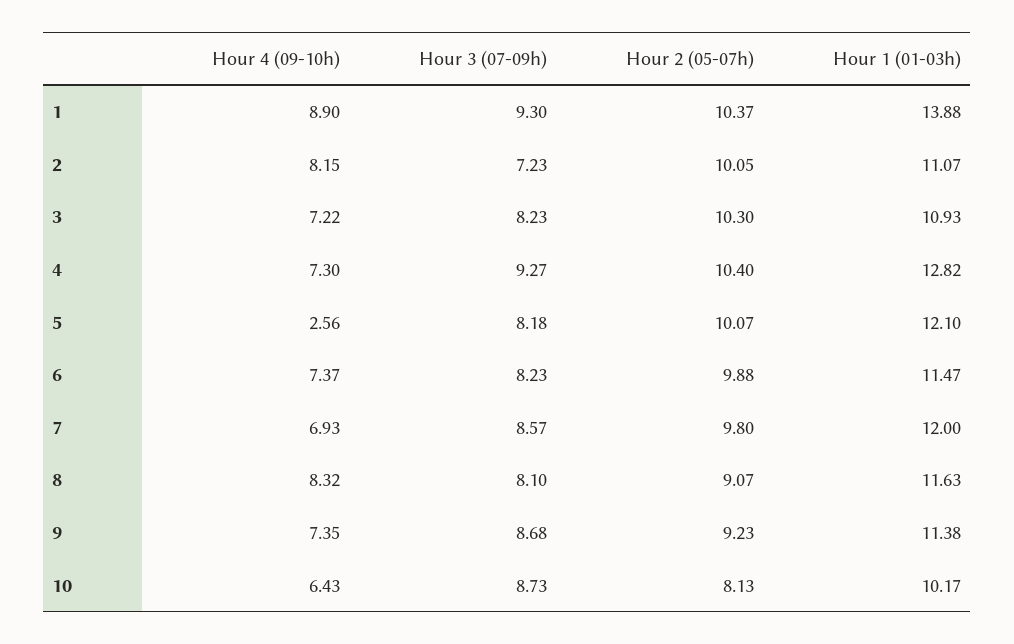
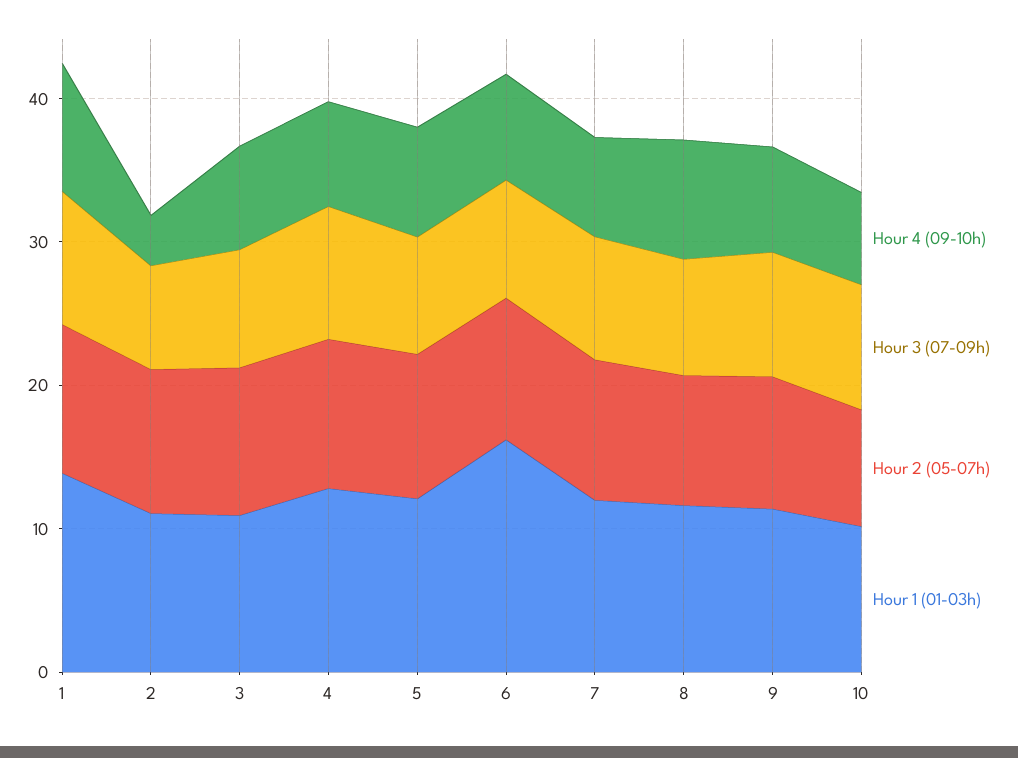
  {
    "Hour 4 (09-10h)": {
      "1": 8.9,
-     "2": 8.15,
+     "2": 4,
      "3": 7.22,
      "4": 7.3,
-     "5": 2.56,
+     "5": 8,
      "6": 7.37,
      "7": 6.93,
      "8": 8.32,
      "9": 7.35,
      "10": 6.43
    },
    "Hour 3 (07-09h)": {
      "1": 9.3,
      "2": 7.23,
      "3": 8.23,
      "4": 9.27,
      "5": 8.18,
      "6": 8.23,
      "7": 8.57,
      "8": 8.1,
      "9": 8.68,
      "10": 8.73
    },
    "Hour 2 (05-07h)": {
      "1": 10.37,
      "2": 10.05,
      "3": 10.3,
      "4": 10.4,
      "5": 10.07,
      "6": 9.88,
      "7": 9.8,
      "8": 9.07,
      "9": 9.23,
      "10": 8.13
    },
    "Hour 1 (01-03h)": {
      "1": 13.88,
      "2": 11.07,
      "3": 10.93,
      "4": 12.82,
      "5": 12.1,
-     "6": 11.47,
+     "6": 16,
      "7": 12,
      "8": 11.63,
      "9": 11.38,
      "10": 10.17
    }
  }

